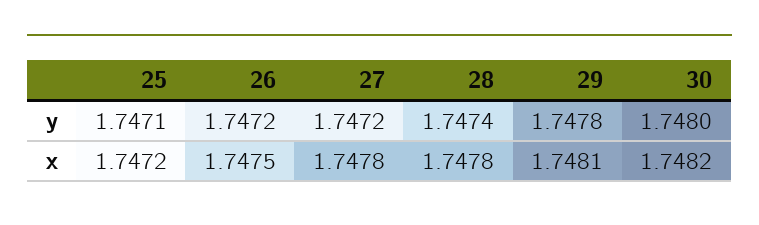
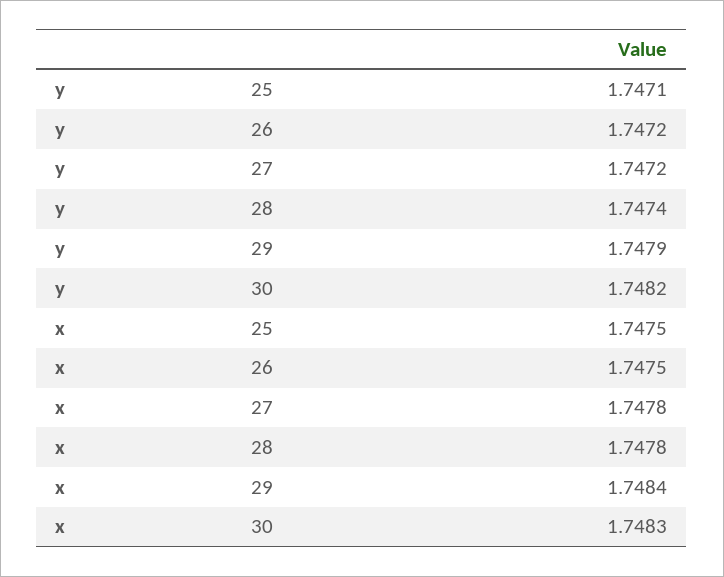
  {
    "25": {
      "y": 1.7471,
-     "x": 1.7472
+     "x": 1.7475
    },
    "26": {
      "y": 1.7472,
      "x": 1.7475
    },
    "27": {
      "y": 1.7472,
      "x": 1.7478
    },
    "28": {
      "y": 1.7474,
      "x": 1.7478
    },
    "29": {
-     "y": 1.7478,
+     "y": 1.7479,
-     "x": 1.7481
+     "x": 1.7484
    },
    "30": {
-     "y": 1.748,
+     "y": 1.7482,
-     "x": 1.7482
+     "x": 1.7483
    }
  }

